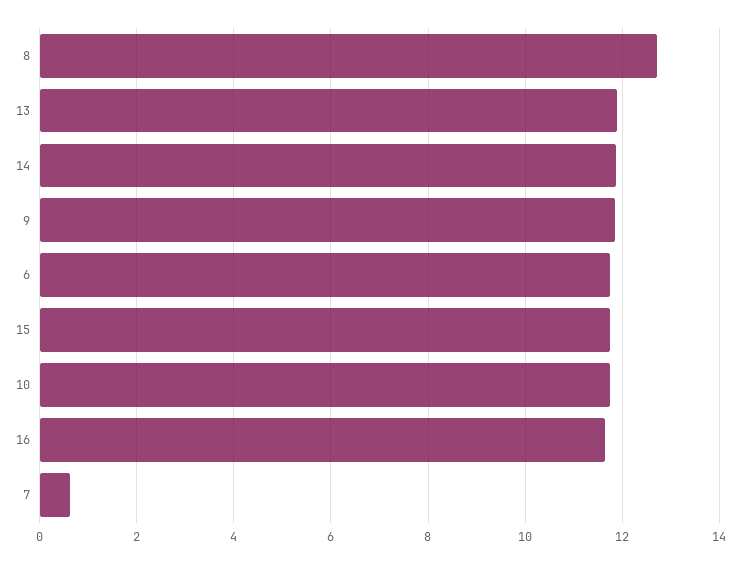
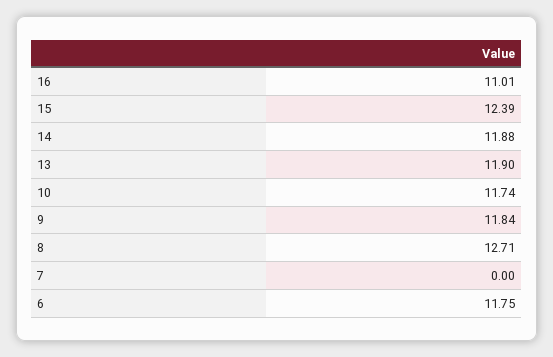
  {
    "8": 12.71,
    "13": 11.9,
    "14": 11.88,
    "9": 11.84,
    "6": 11.75,
-   "15": 11.8,
+   "15": 12.39,
    "10": 11.74,
-   "16": 11.6,
+   "16": 11.01,
-   "7": 0.6
+   "7": 0
  }

